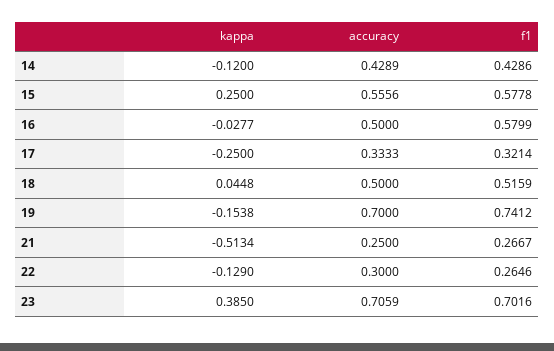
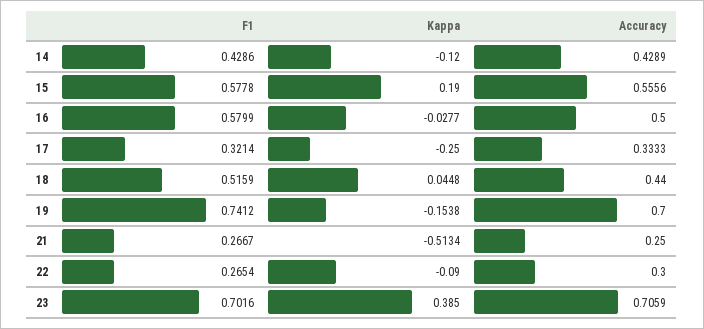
  {
    "kappa": {
      "14": -0.12,
-     "15": 0.25,
+     "15": 0.19,
      "16": -0.0277,
      "17": -0.25,
      "18": 0.0448,
      "19": -0.1538,
      "21": -0.5134,
-     "22": -0.129,
+     "22": -0.09,
      "23": 0.385
    },
    "accuracy": {
      "14": 0.4289,
      "15": 0.5556,
      "16": 0.5,
      "17": 0.3333,
-     "18": 0.5,
+     "18": 0.44,
      "19": 0.7,
      "21": 0.25,
      "22": 0.3,
      "23": 0.7059
    },
    "f1": {
      "14": 0.4286,
      "15": 0.5778,
      "16": 0.5799,
      "17": 0.3214,
      "18": 0.5159,
      "19": 0.7412,
      "21": 0.2667,
-     "22": 0.2646,
+     "22": 0.2654,
      "23": 0.7016
    }
  }

